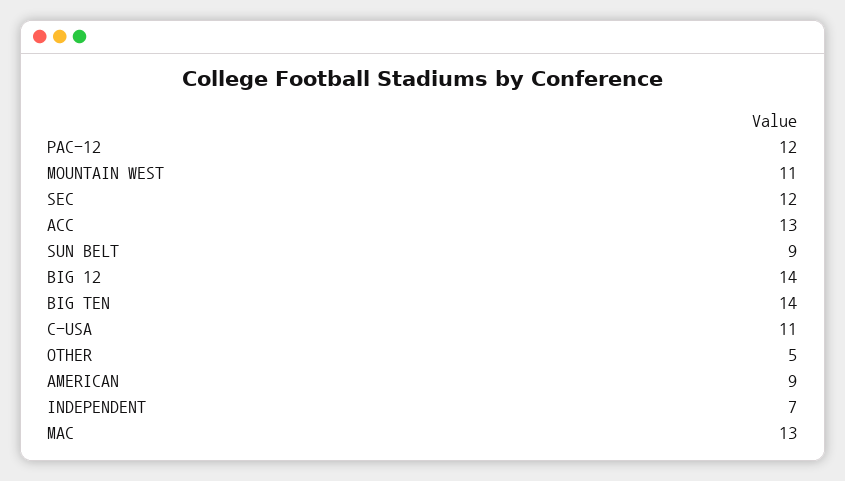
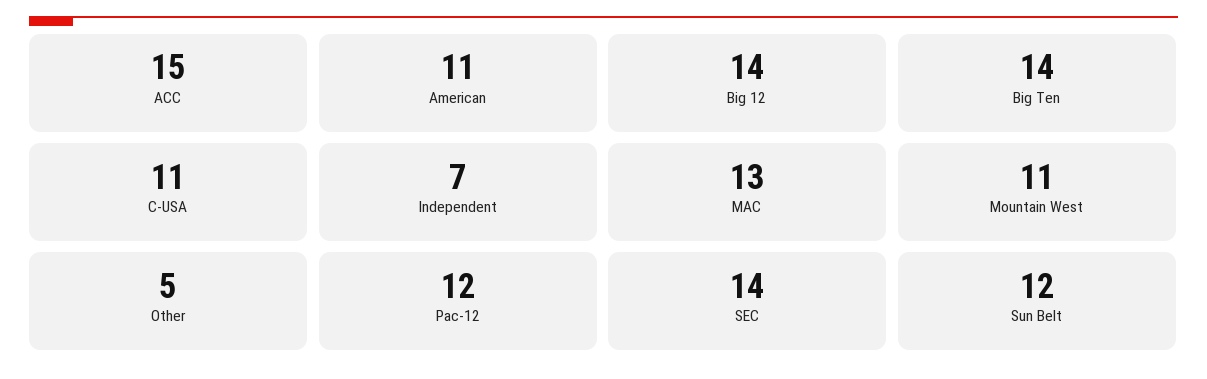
  {
    "PAC-12": 12,
    "MOUNTAIN WEST": 11,
-   "SEC": 12,
+   "SEC": 14,
-   "ACC": 13,
+   "ACC": 15,
-   "SUN BELT": 9,
+   "SUN BELT": 12,
    "BIG 12": 14,
    "BIG TEN": 14,
    "C-USA": 11,
    "OTHER": 5,
-   "AMERICAN": 9,
+   "AMERICAN": 11,
    "INDEPENDENT": 7,
    "MAC": 13
  }

